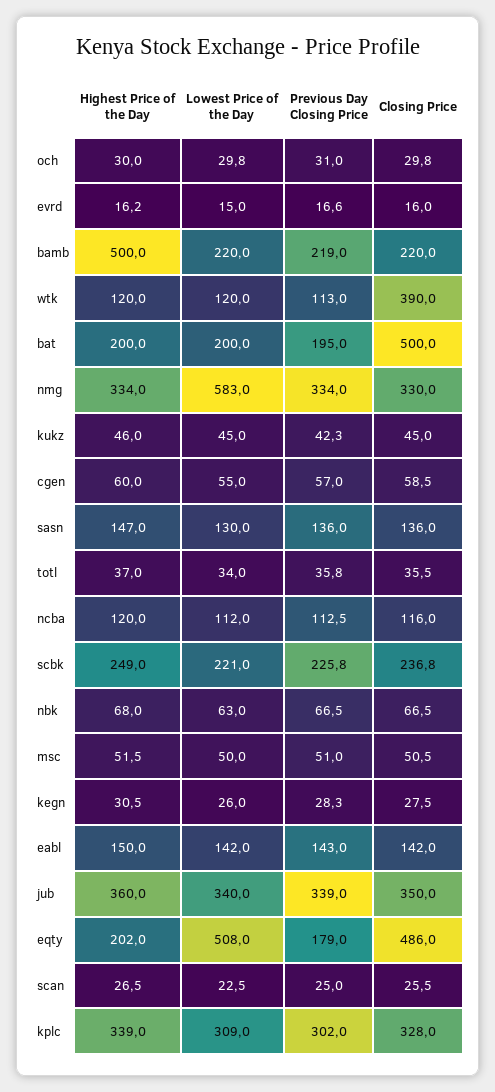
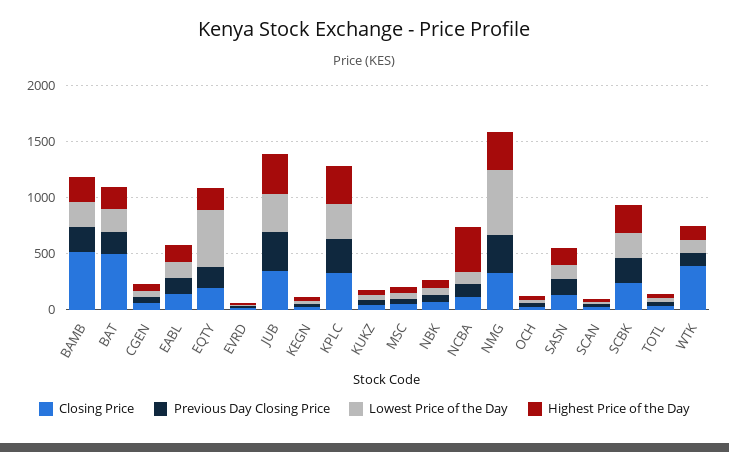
  {
    "Highest Price of the Day": {
      "och": 30,
      "evrd": 16.2,
-     "bamb": 500,
+     "bamb": 200,
      "wtk": 120,
      "bat": 200,
      "nmg": 334,
      "kukz": 46,
      "cgen": 60,
      "sasn": 147,
      "totl": 37,
-     "ncba": 120,
+     "ncba": 400,
      "scbk": 249,
      "nbk": 68,
      "msc": 51.5,
      "kegn": 30.5,
      "eabl": 150,
      "jub": 360,
      "eqty": 202,
      "scan": 26.5,
      "kplc": 339
    },
    "Lowest Price of the Day": {
      "och": 29.8,
      "evrd": 15,
      "bamb": 220,
      "wtk": 120,
      "bat": 200,
      "nmg": 583,
      "kukz": 45,
      "cgen": 55,
      "sasn": 130,
      "totl": 34,
      "ncba": 112,
      "scbk": 221,
      "nbk": 63,
      "msc": 50,
      "kegn": 26,
      "eabl": 142,
      "jub": 340,
      "eqty": 508,
      "scan": 22.5,
      "kplc": 309
    },
    "Previous Day Closing Price": {
      "och": 31,
      "evrd": 16.6,
      "bamb": 219,
      "wtk": 113,
      "bat": 195,
      "nmg": 334,
      "kukz": 42.3,
      "cgen": 57,
      "sasn": 136,
      "totl": 35.8,
      "ncba": 112.5,
      "scbk": 225.8,
      "nbk": 66.5,
      "msc": 51,
      "kegn": 28.3,
      "eabl": 143,
      "jub": 339,
      "eqty": 179,
      "scan": 25,
      "kplc": 302
    },
    "Closing Price": {
      "och": 29.8,
      "evrd": 16,
-     "bamb": 220,
+     "bamb": 500,
      "wtk": 390,
      "bat": 500,
      "nmg": 330,
      "kukz": 45,
      "cgen": 58.5,
      "sasn": 136,
      "totl": 35.5,
      "ncba": 116,
      "scbk": 236.8,
      "nbk": 66.5,
      "msc": 50.5,
      "kegn": 27.5,
      "eabl": 142,
      "jub": 350,
-     "eqty": 486,
+     "eqty": 200,
      "scan": 25.5,
      "kplc": 328
    }
  }

